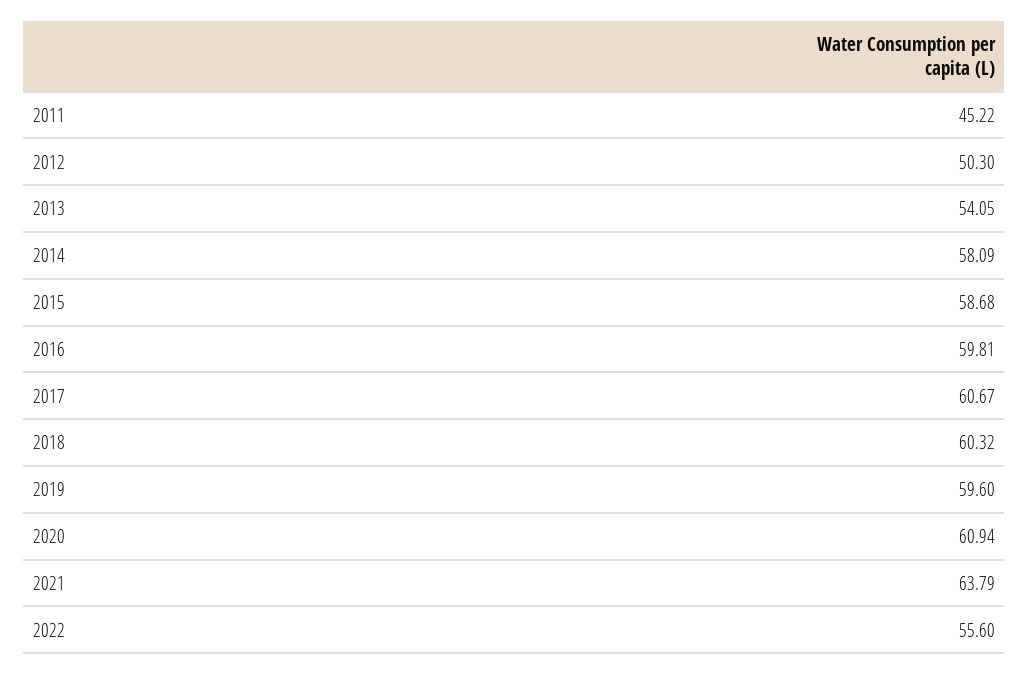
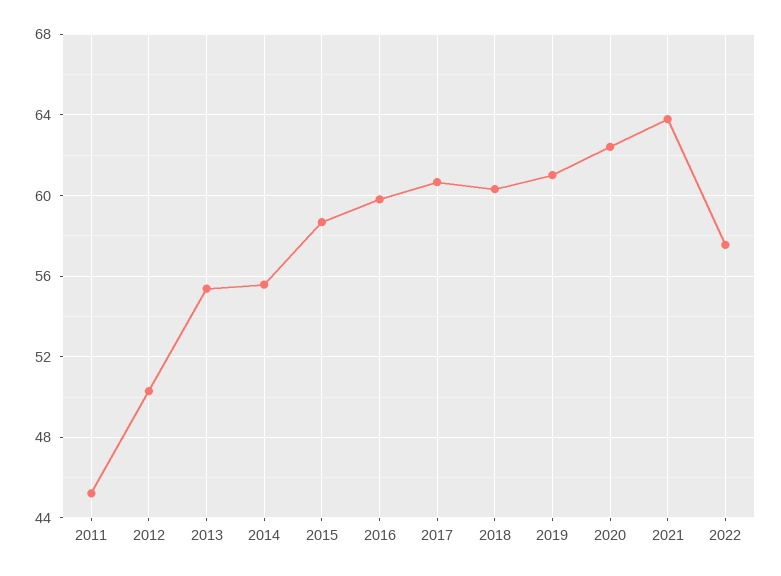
  {
    "2011": 45.22,
    "2012": 50.3,
-   "2013": 54.05,
+   "2013": 55.5,
-   "2014": 58.09,
+   "2014": 55.5,
    "2015": 58.68,
    "2016": 59.81,
    "2017": 60.67,
    "2018": 60.32,
-   "2019": 59.6,
+   "2019": 61,
-   "2020": 60.94,
+   "2020": 62.5,
    "2021": 63.79,
-   "2022": 55.6
+   "2022": 57.5
  }

